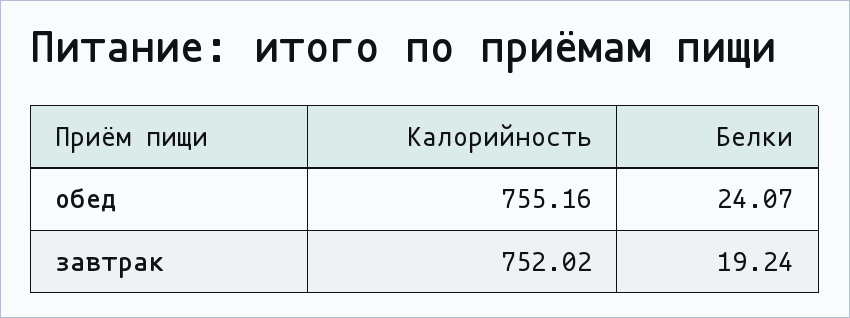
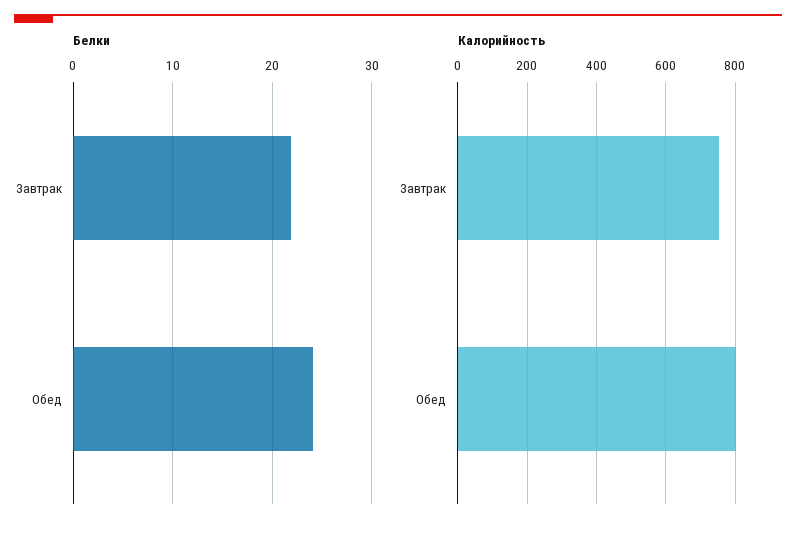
  {
    "Калорийность": {
-     "обед": 755.16,
+     "обед": 800,
      "завтрак": 752.02
    },
    "Белки": {
      "обед": 24.07,
-     "завтрак": 19.24
+     "завтрак": 22
    }
  }

